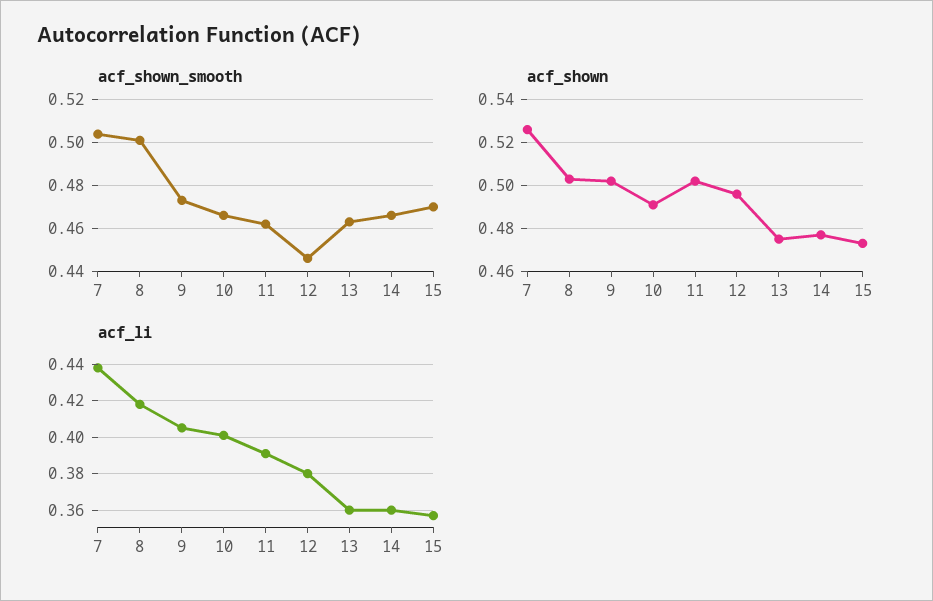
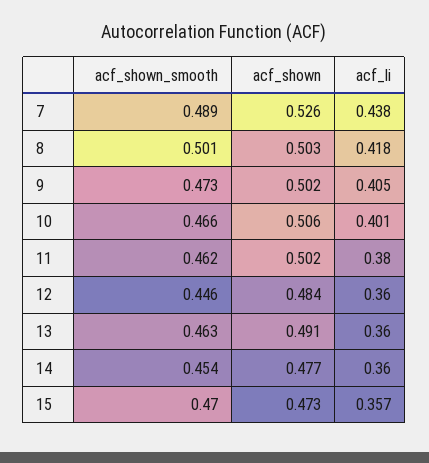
  {
    "acf_shown_smooth": {
-     "7": 0.505,
+     "7": 0.489,
      "8": 0.501,
      "9": 0.473,
      "10": 0.466,
      "11": 0.462,
      "12": 0.446,
      "13": 0.463,
-     "14": 0.465,
+     "14": 0.454,
      "15": 0.47
    },
    "acf_shown": {
      "7": 0.526,
      "8": 0.503,
      "9": 0.502,
-     "10": 0.49,
+     "10": 0.506,
      "11": 0.502,
-     "12": 0.495,
+     "12": 0.484,
-     "13": 0.475,
+     "13": 0.491,
      "14": 0.477,
      "15": 0.473
    },
    "acf_li": {
      "7": 0.438,
      "8": 0.418,
      "9": 0.405,
      "10": 0.401,
-     "11": 0.39,
+     "11": 0.38,
-     "12": 0.38,
+     "12": 0.36,
      "13": 0.36,
      "14": 0.36,
      "15": 0.357
    }
  }

